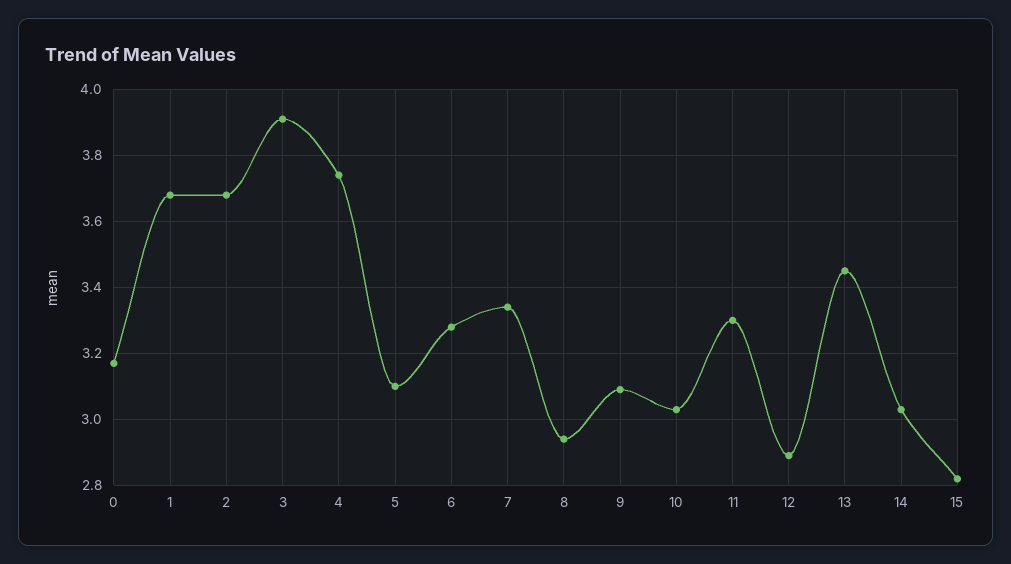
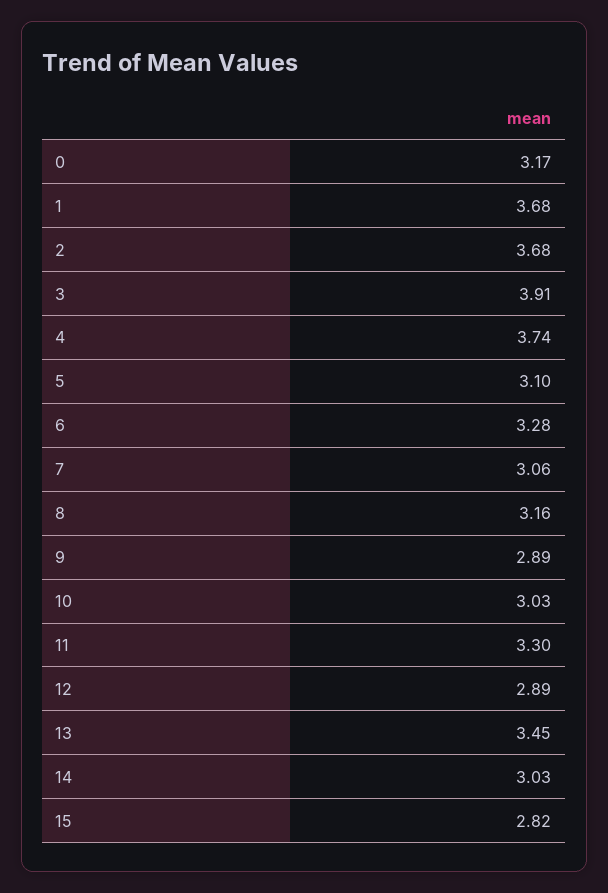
  {
    "0": 3.17,
    "1": 3.68,
    "2": 3.68,
    "3": 3.91,
    "4": 3.74,
    "5": 3.1,
    "6": 3.28,
-   "7": 3.35,
+   "7": 3.06,
-   "8": 2.95,
+   "8": 3.16,
-   "9": 3.1,
+   "9": 2.89,
    "10": 3.03,
    "11": 3.3,
    "12": 2.89,
    "13": 3.45,
    "14": 3.03,
    "15": 2.82
  }

